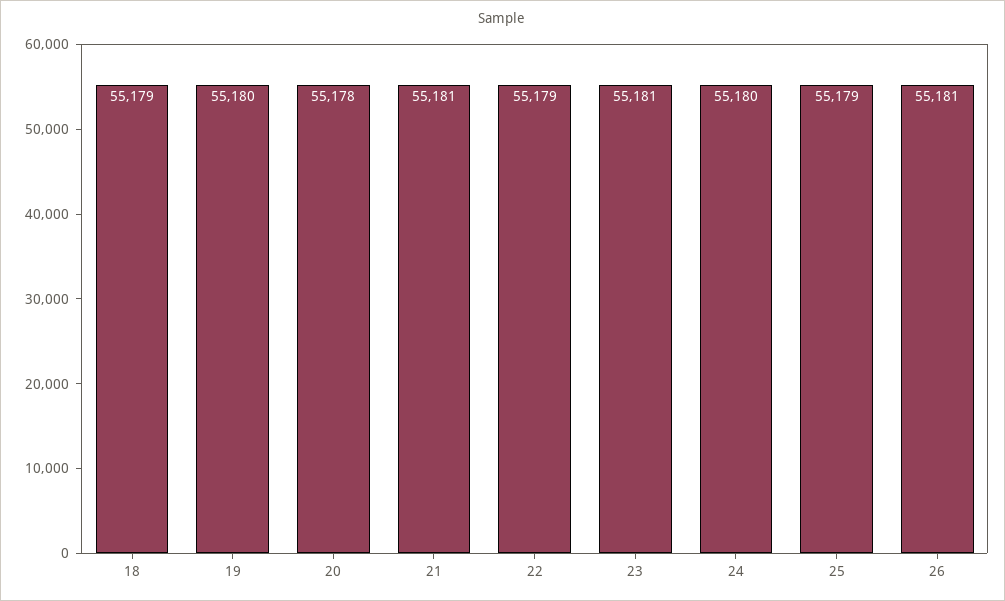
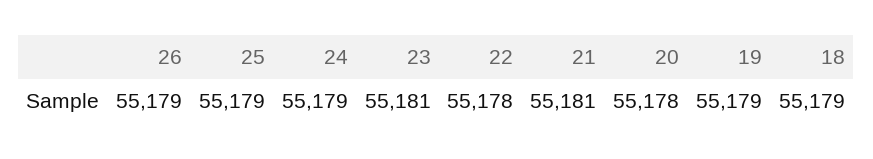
  {
    "18": 55179,
-   "19": 55180,
+   "19": 55179,
    "20": 55178,
    "21": 55181,
-   "22": 55179,
+   "22": 55178,
    "23": 55181,
-   "24": 55180,
+   "24": 55179,
    "25": 55179,
-   "26": 55181
+   "26": 55179
  }

